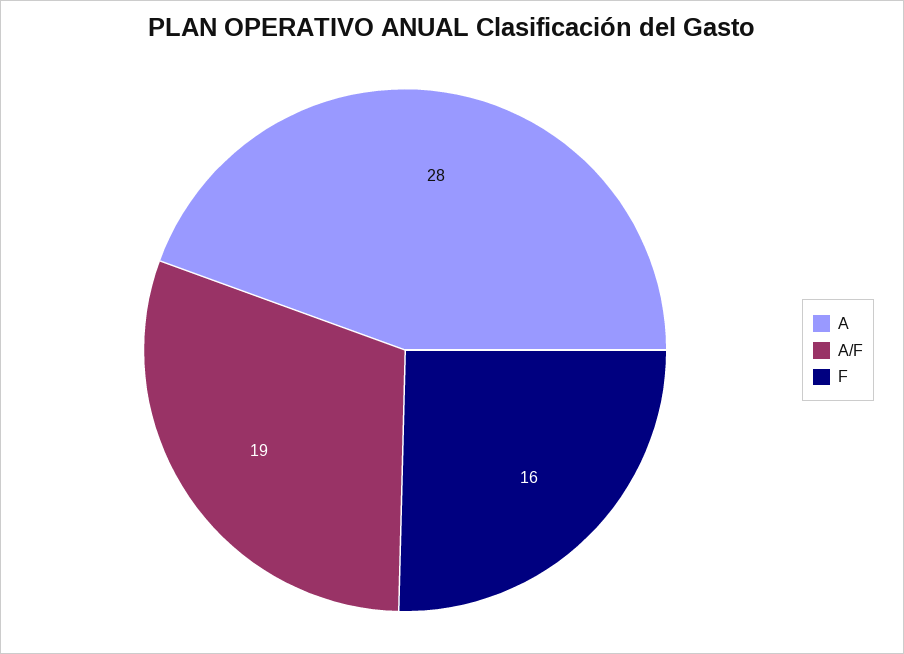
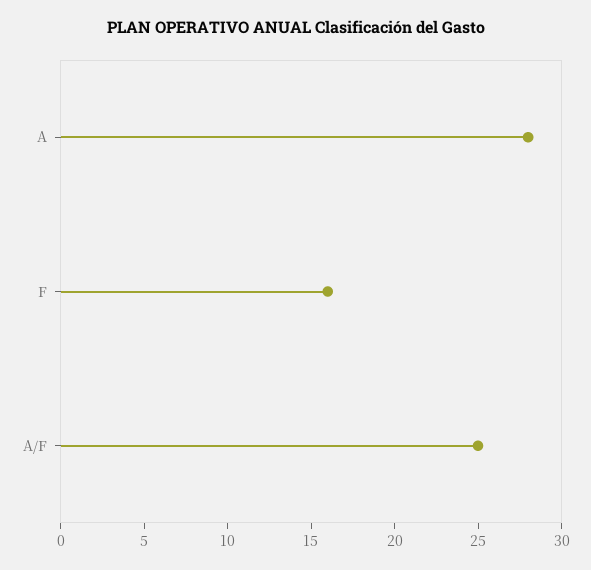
  {
    "A": 28,
-   "A/F": 19,
+   "A/F": 25,
    "F": 16
  }

